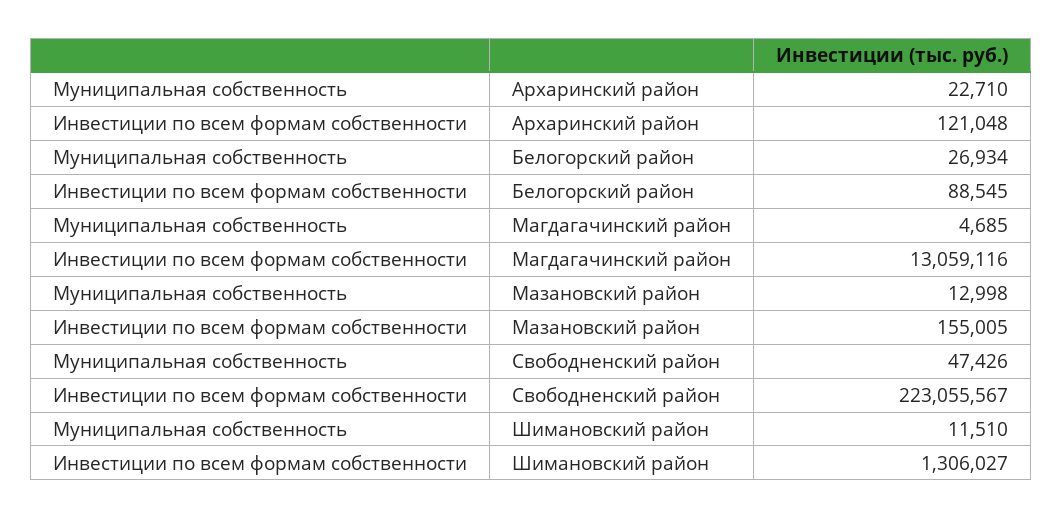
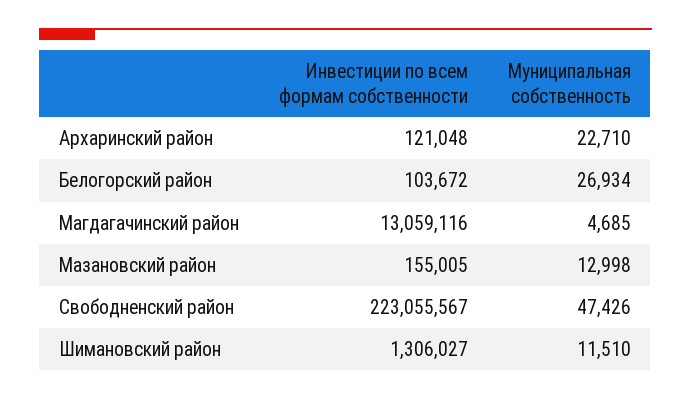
  {
    "Муниципальная собственность": {
      "Архаринский район": 22710,
      "Белогорский район": 26934,
      "Магдагачинский район": 4685,
      "Мазановский район": 12998,
      "Свободненский район": 47426,
      "Шимановский район": 11510
    },
    "Инвестиции по всем формам собственности": {
      "Архаринский район": 121048,
-     "Белогорский район": 88545,
+     "Белогорский район": 103672,
      "Магдагачинский район": 13059116,
      "Мазановский район": 155005,
      "Свободненский район": 223055567,
      "Шимановский район": 1306027
    }
  }

